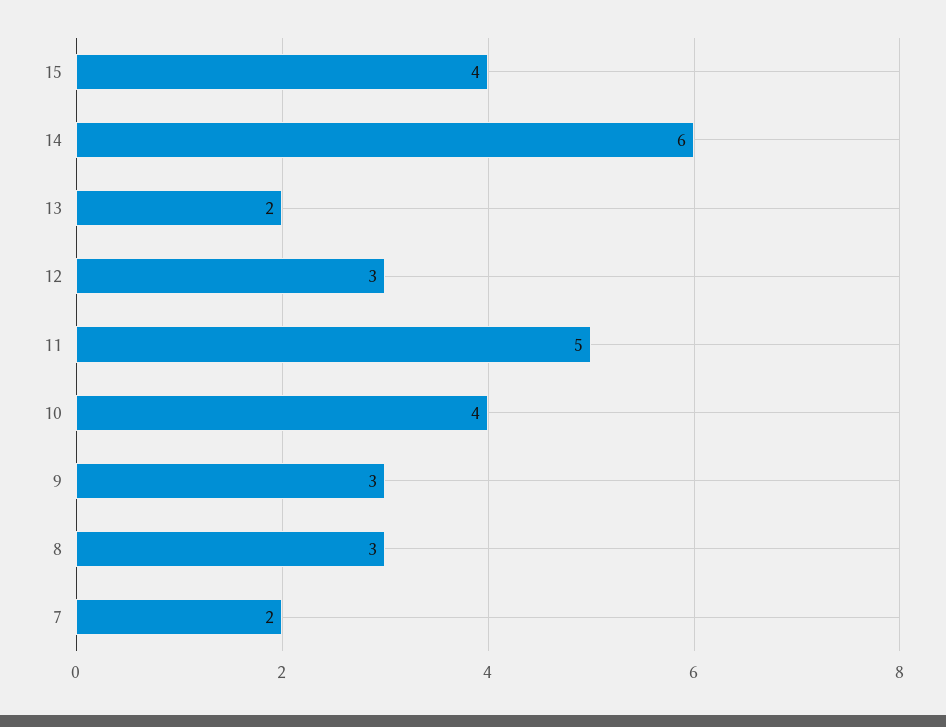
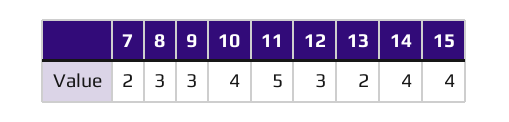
  {
    "15": 4,
-   "14": 6,
+   "14": 4,
    "13": 2,
    "12": 3,
    "11": 5,
    "10": 4,
    "9": 3,
    "8": 3,
    "7": 2
  }

